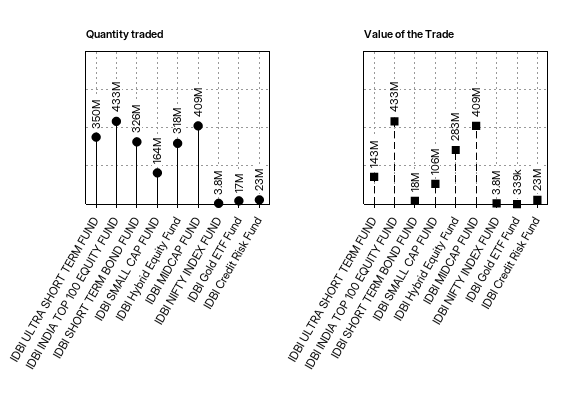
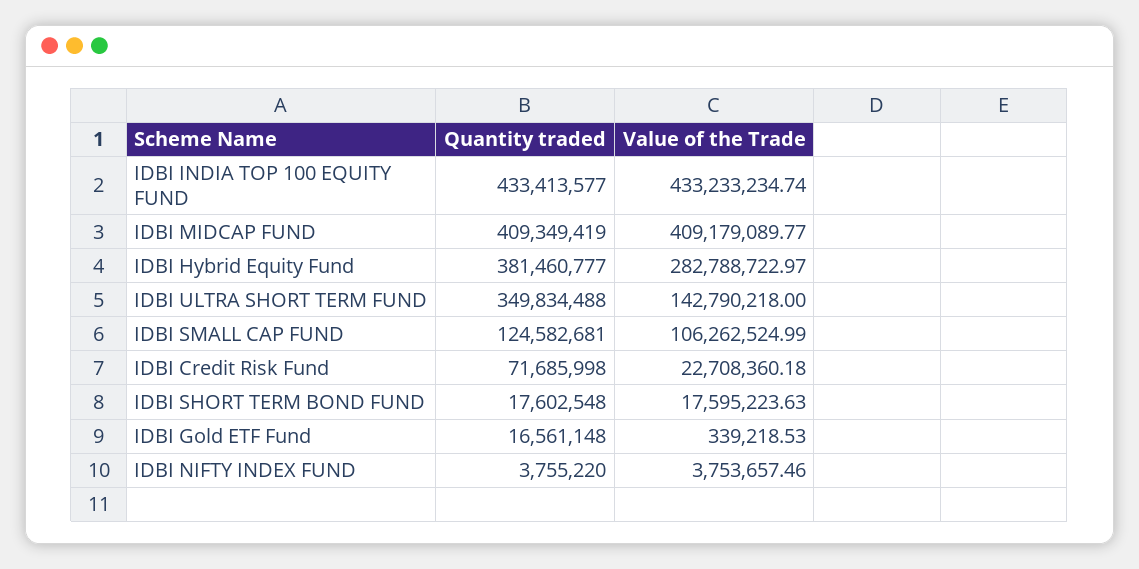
  {
    "Quantity traded": {
      "IDBI ULTRA SHORT TERM FUND": 349834488,
      "IDBI INDIA TOP 100 EQUITY FUND": 433413577,
-     "IDBI SHORT TERM BOND FUND": 326000000,
+     "IDBI SHORT TERM BOND FUND": 17602548,
-     "IDBI SMALL CAP FUND": 164000000,
+     "IDBI SMALL CAP FUND": 124582681,
-     "IDBI Hybrid Equity Fund": 318000000,
+     "IDBI Hybrid Equity Fund": 381460777,
      "IDBI MIDCAP FUND": 409349419,
      "IDBI NIFTY INDEX FUND": 3755220,
      "IDBI Gold ETF Fund": 16561148,
-     "IDBI Credit Risk Fund": 23000000
+     "IDBI Credit Risk Fund": 71685998
    },
    "Value of the Trade": {
      "IDBI ULTRA SHORT TERM FUND": 142790218,
      "IDBI INDIA TOP 100 EQUITY FUND": 433233234.74,
      "IDBI SHORT TERM BOND FUND": 17595223.63,
      "IDBI SMALL CAP FUND": 106262524.99,
      "IDBI Hybrid Equity Fund": 282788722.97,
      "IDBI MIDCAP FUND": 409179089.77,
      "IDBI NIFTY INDEX FUND": 3753657.46,
      "IDBI Gold ETF Fund": 339218.53,
      "IDBI Credit Risk Fund": 22708360.18
    }
  }

